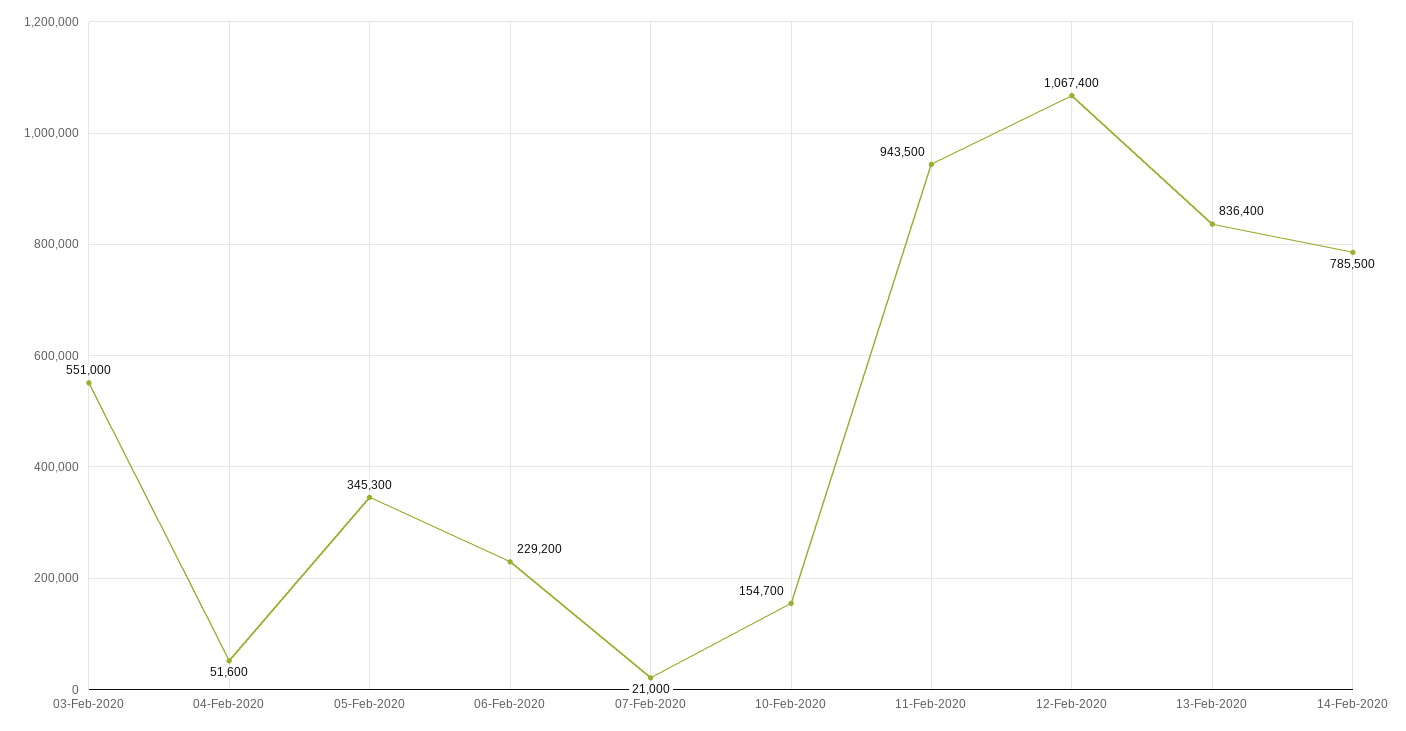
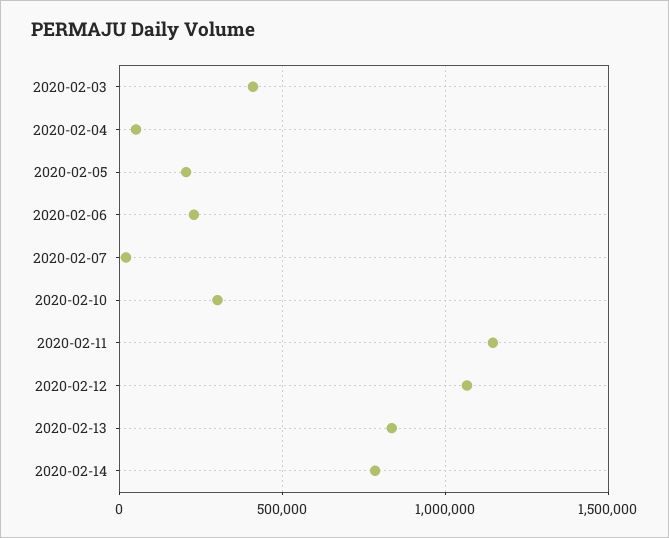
  {
-   "03-Feb-2020": 551000,
+   "03-Feb-2020": 400000,
    "04-Feb-2020": 51600,
-   "05-Feb-2020": 345300,
+   "05-Feb-2020": 200000,
    "06-Feb-2020": 229200,
    "07-Feb-2020": 21000,
-   "10-Feb-2020": 154700,
+   "10-Feb-2020": 300000,
-   "11-Feb-2020": 943500,
+   "11-Feb-2020": 1150000,
    "12-Feb-2020": 1067400,
    "13-Feb-2020": 836400,
    "14-Feb-2020": 785500
  }

